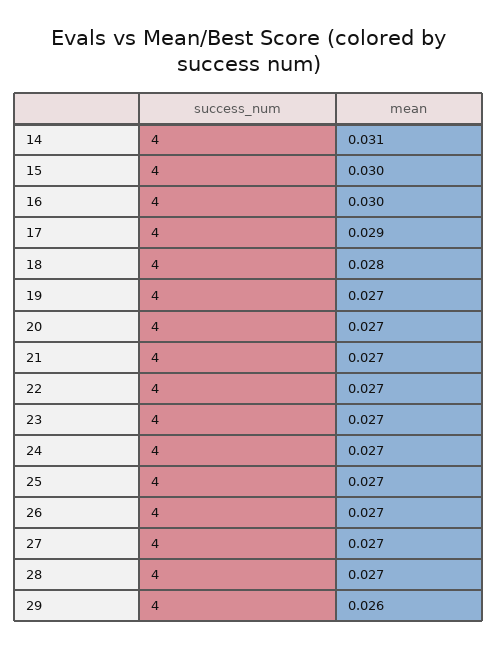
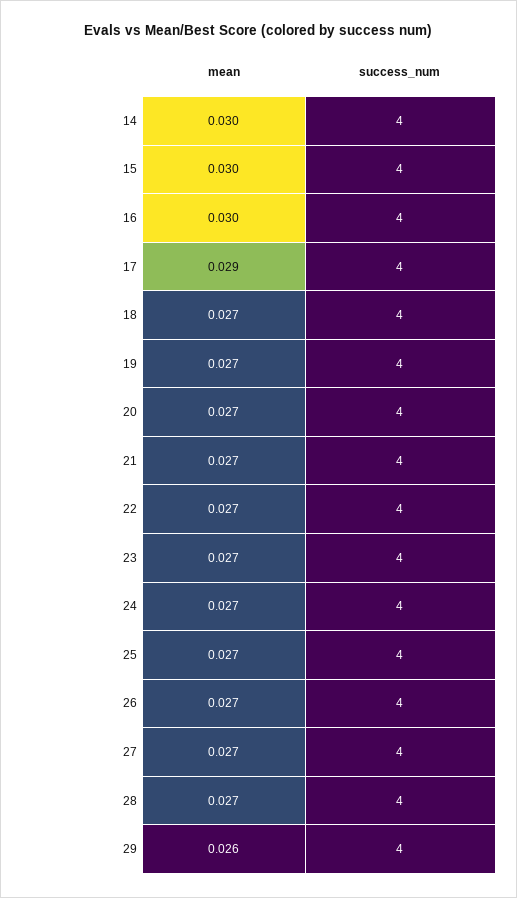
  {
    "success_num": {
      "14": 4,
      "15": 4,
      "16": 4,
      "17": 4,
      "18": 4,
      "19": 4,
      "20": 4,
      "21": 4,
      "22": 4,
      "23": 4,
      "24": 4,
      "25": 4,
      "26": 4,
      "27": 4,
      "28": 4,
      "29": 4
    },
    "mean": {
-     "14": 0.031,
+     "14": 0.03,
      "15": 0.03,
      "16": 0.03,
      "17": 0.029,
-     "18": 0.028,
+     "18": 0.027,
      "19": 0.027,
      "20": 0.027,
      "21": 0.027,
      "22": 0.027,
      "23": 0.027,
      "24": 0.027,
      "25": 0.027,
      "26": 0.027,
      "27": 0.027,
      "28": 0.027,
      "29": 0.026
    }
  }

